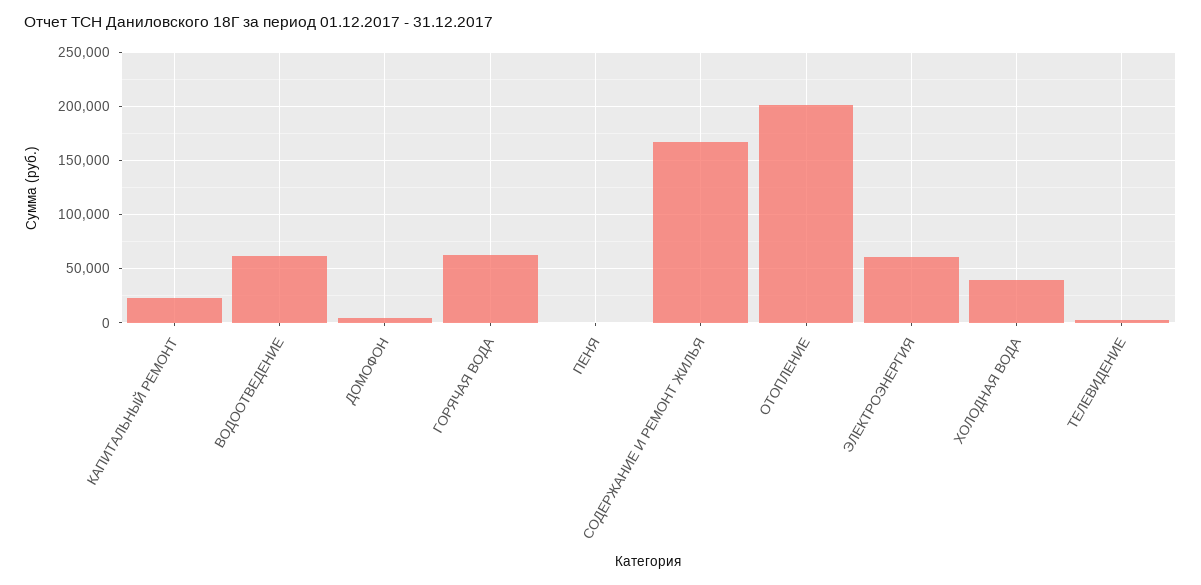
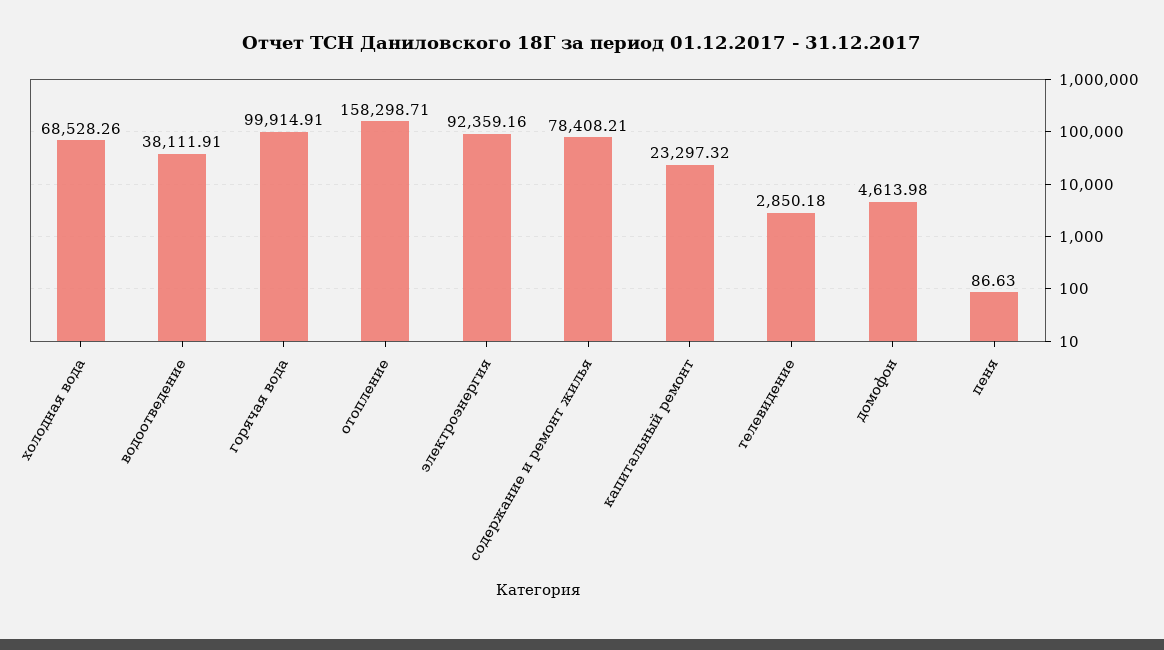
  {
    "КАПИТАЛЬНЫЙ РЕМОНТ": 23297.32,
-   "ВОДООТВЕДЕНИЕ": 60000,
+   "ВОДООТВЕДЕНИЕ": 38111.91,
    "ДОМОФОН": 4613.98,
-   "ГОРЯЧАЯ ВОДА": 60000,
+   "ГОРЯЧАЯ ВОДА": 99914.91,
    "ПЕНЯ": 86.63,
-   "СОДЕРЖАНИЕ И РЕМОНТ ЖИЛЬЯ": 170000,
+   "СОДЕРЖАНИЕ И РЕМОНТ ЖИЛЬЯ": 78408.21,
-   "ОТОПЛЕНИЕ": 200000,
+   "ОТОПЛЕНИЕ": 158298.71,
-   "ЭЛЕКТРОЭНЕРГИЯ": 60000,
+   "ЭЛЕКТРОЭНЕРГИЯ": 92359.16,
-   "ХОЛОДНАЯ ВОДА": 40000,
+   "ХОЛОДНАЯ ВОДА": 68528.26,
    "ТЕЛЕВИДЕНИЕ": 2850.18
  }

